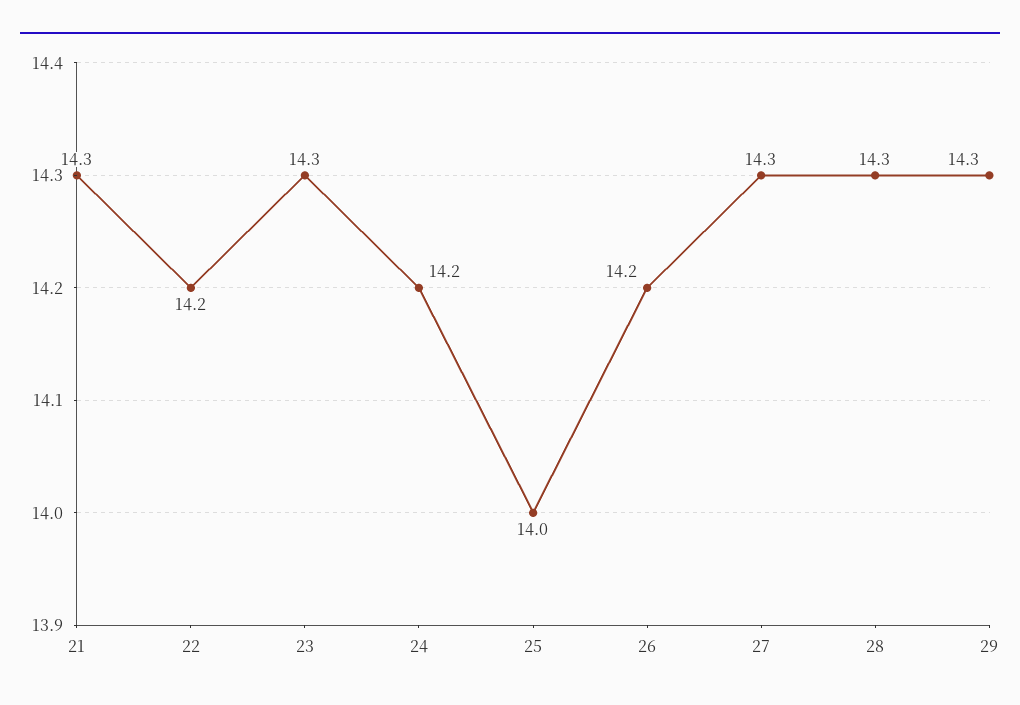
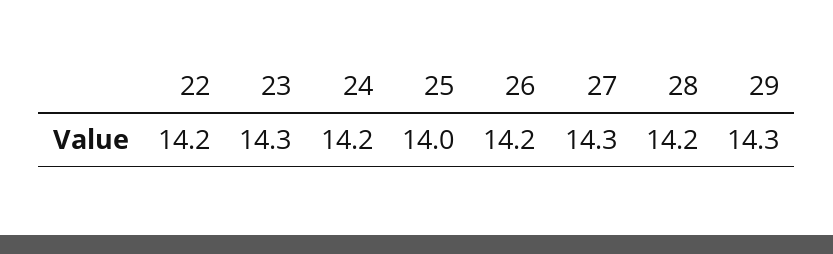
  {
-   "21": 14.3,
    "22": 14.2,
    "23": 14.3,
    "24": 14.2,
    "25": 14,
    "26": 14.2,
    "27": 14.3,
-   "28": 14.3,
+   "28": 14.2,
    "29": 14.3
  }

